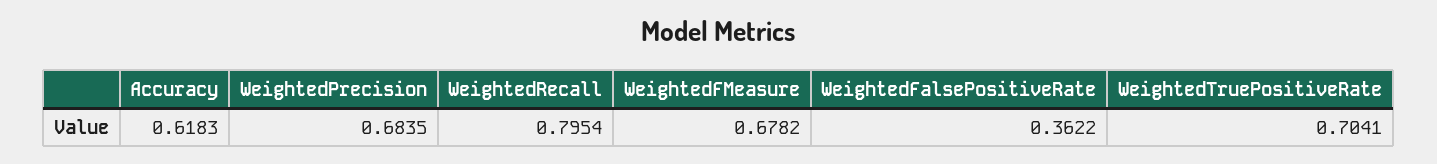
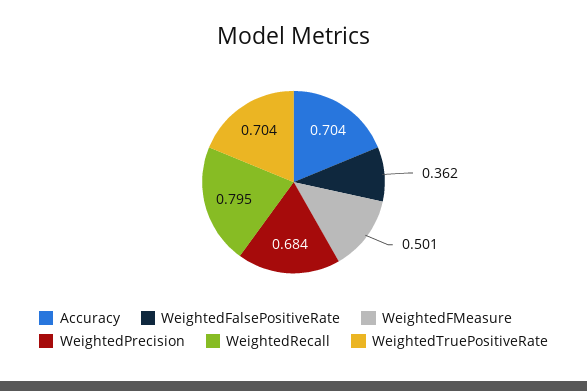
  {
-   "Accuracy": 0.6183,
+   "Accuracy": 0.704,
    "WeightedPrecision": 0.6835,
    "WeightedRecall": 0.7954,
-   "WeightedFMeasure": 0.6782,
+   "WeightedFMeasure": 0.501,
    "WeightedFalsePositiveRate": 0.3622,
    "WeightedTruePositiveRate": 0.7041
  }

